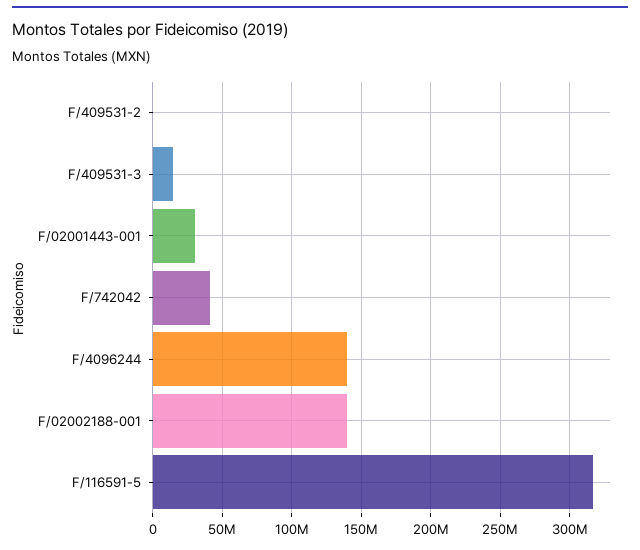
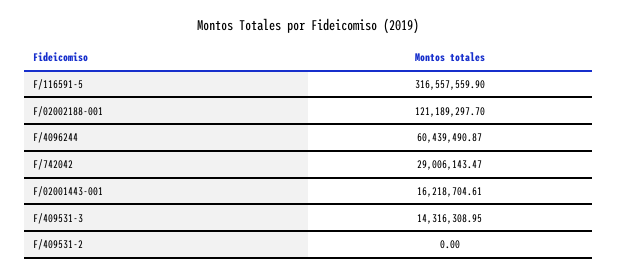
  {
    "F/409531-2": 0,
    "F/409531-3": 14316308.95,
-   "F/02001443-001": 30000000,
+   "F/02001443-001": 16218704.61,
-   "F/742042": 40000000,
+   "F/742042": 29006143.47,
-   "F/4096244": 140000000,
+   "F/4096244": 60439490.87,
-   "F/02002188-001": 140000000,
+   "F/02002188-001": 121189297.7,
    "F/116591-5": 316557559.9
  }

